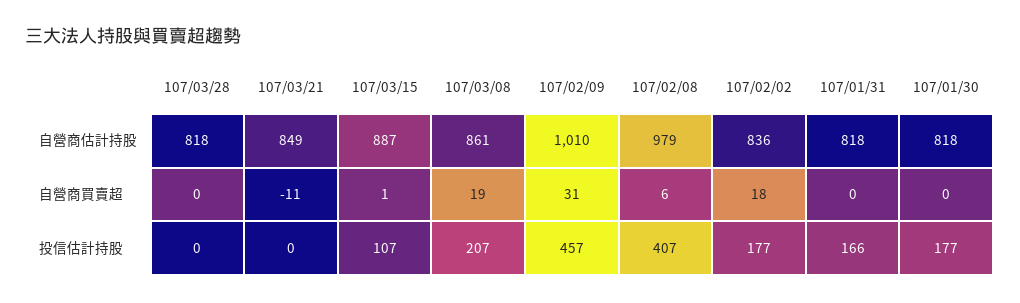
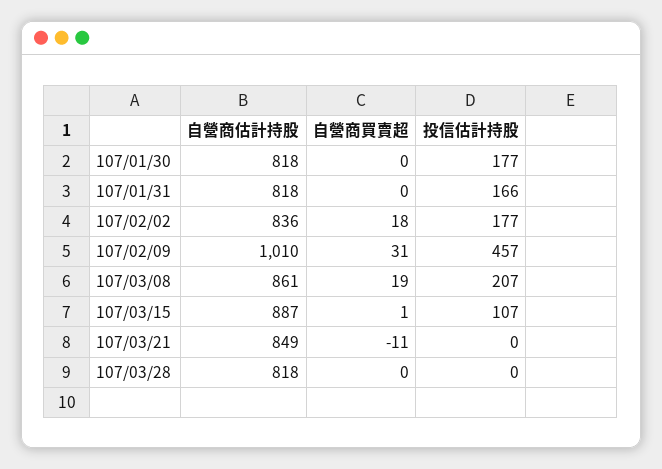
  {
    "107/03/28": {
      "自營商估計持股": 818,
      "自營商買賣超": 0,
      "投信估計持股": 0
    },
    "107/03/21": {
      "自營商估計持股": 849,
      "自營商買賣超": -11,
      "投信估計持股": 0
    },
    "107/03/15": {
      "自營商估計持股": 887,
      "自營商買賣超": 1,
      "投信估計持股": 107
    },
    "107/03/08": {
      "自營商估計持股": 861,
      "自營商買賣超": 19,
      "投信估計持股": 207
    },
    "107/02/09": {
      "自營商估計持股": 1010,
      "自營商買賣超": 31,
      "投信估計持股": 457
    },
-   "107/02/08": {
-     "自營商估計持股": 979,
-     "自營商買賣超": 6,
-     "投信估計持股": 407
-   },
    "107/02/02": {
      "自營商估計持股": 836,
      "自營商買賣超": 18,
      "投信估計持股": 177
    },
    "107/01/31": {
      "自營商估計持股": 818,
      "自營商買賣超": 0,
      "投信估計持股": 166
    },
    "107/01/30": {
      "自營商估計持股": 818,
      "自營商買賣超": 0,
      "投信估計持股": 177
    }
  }

